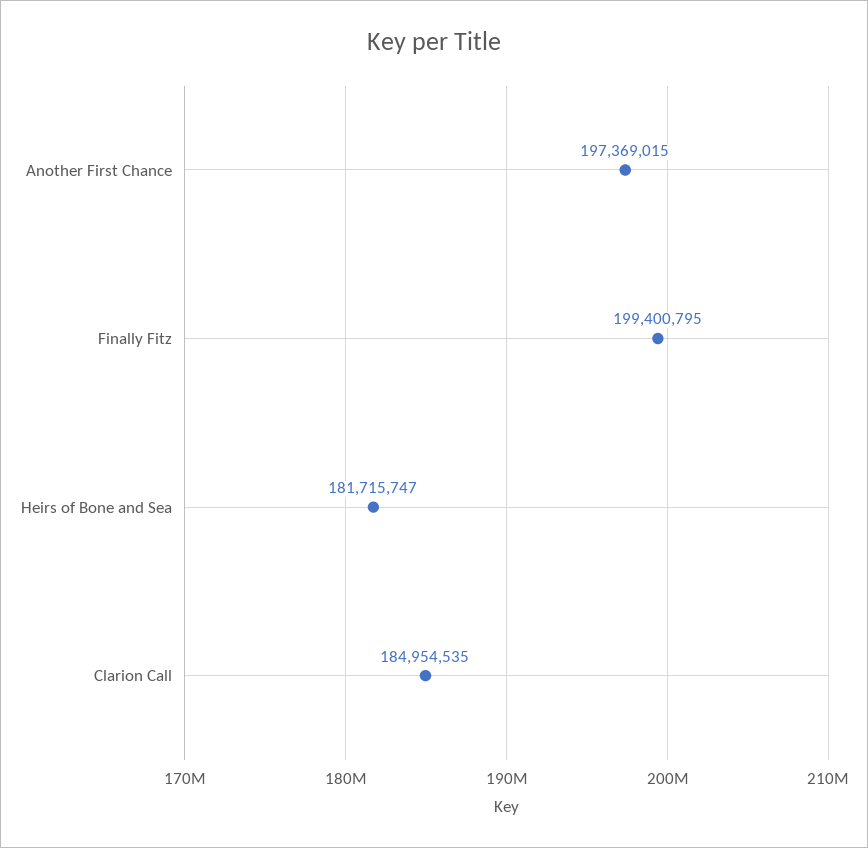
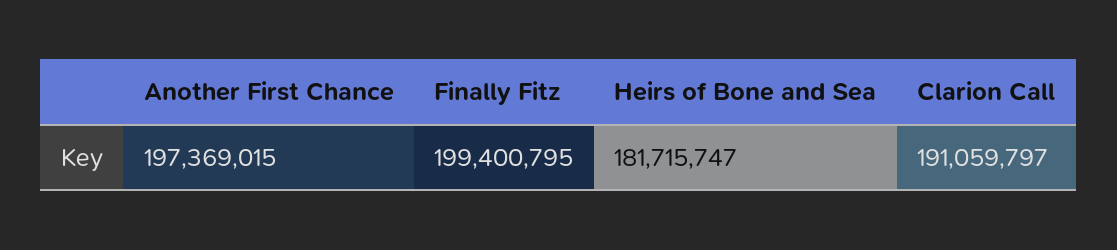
  {
    "Another First Chance": 197369015,
    "Finally Fitz": 199400795,
    "Heirs of Bone and Sea": 181715747,
-   "Clarion Call": 184954535
+   "Clarion Call": 191059797
  }

